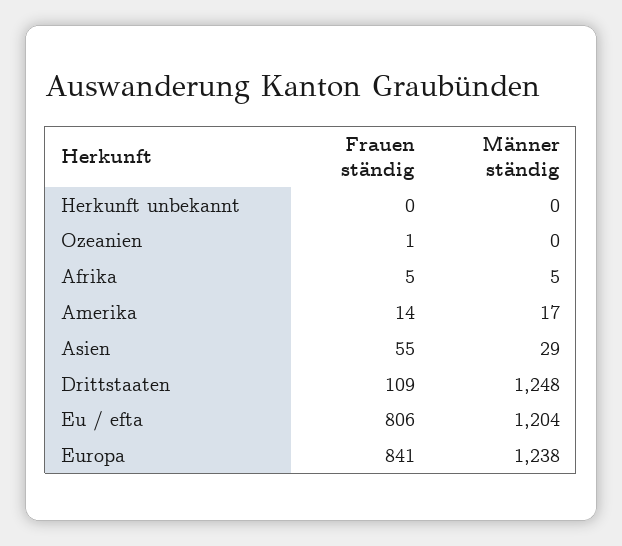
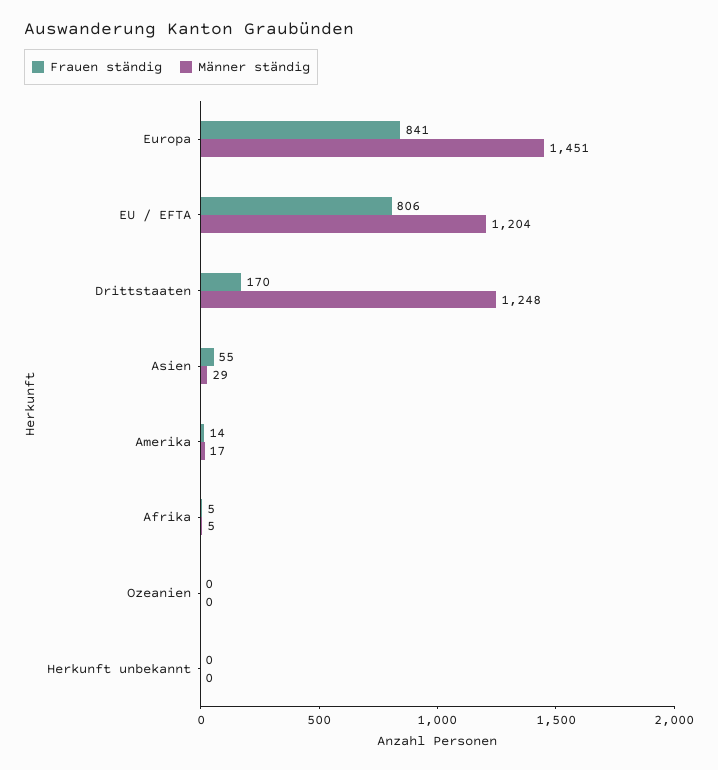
  {
    "Frauen ständig": {
      "Herkunft unbekannt": 0,
-     "Ozeanien": 1,
+     "Ozeanien": 0,
      "Afrika": 5,
      "Amerika": 14,
      "Asien": 55,
-     "Drittstaaten": 109,
+     "Drittstaaten": 170,
      "Eu / efta": 806,
      "Europa": 841
    },
    "Männer ständig": {
      "Herkunft unbekannt": 0,
      "Ozeanien": 0,
      "Afrika": 5,
      "Amerika": 17,
      "Asien": 29,
      "Drittstaaten": 1248,
      "Eu / efta": 1204,
-     "Europa": 1238
+     "Europa": 1451
    }
  }

